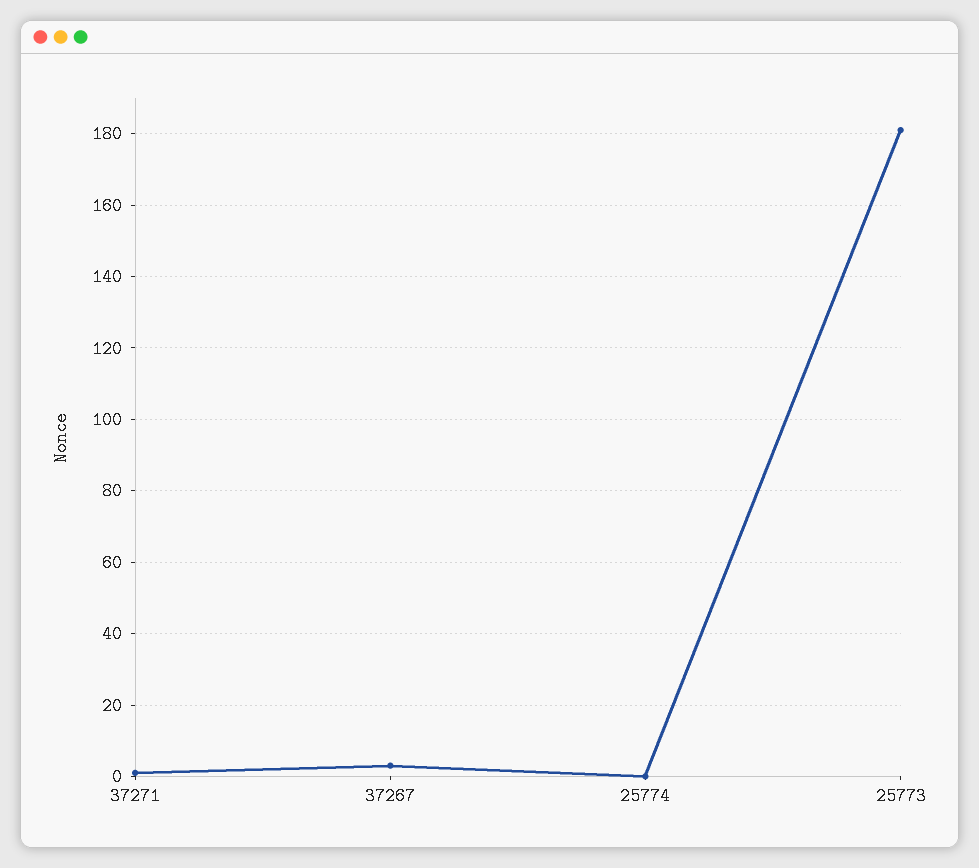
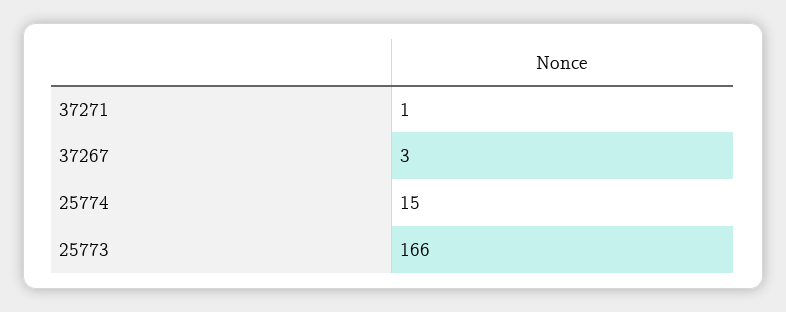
  {
    "37271": 1,
    "37267": 3,
-   "25774": 0,
+   "25774": 15,
-   "25773": 180
+   "25773": 166
  }

